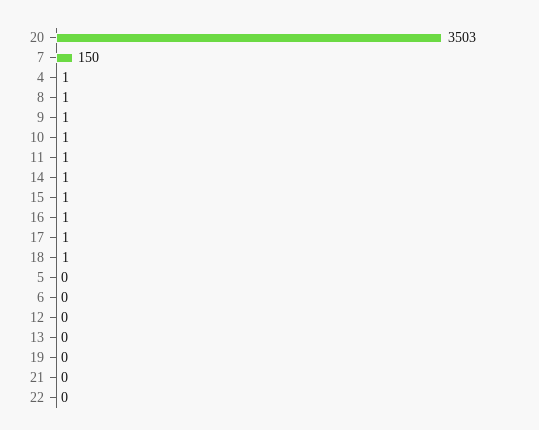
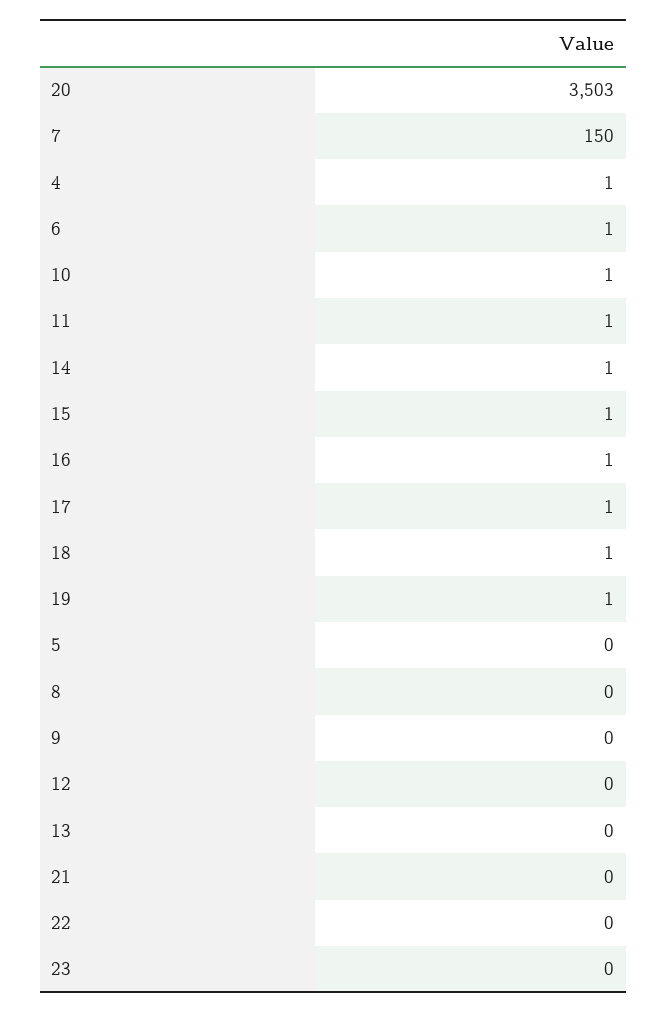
  {
    "20": 3503,
    "7": 150,
    "4": 1,
-   "8": 1,
+   "8": 0,
-   "9": 1,
+   "9": 0,
    "10": 1,
    "11": 1,
    "14": 1,
    "15": 1,
    "16": 1,
    "17": 1,
    "18": 1,
    "5": 0,
-   "6": 0,
+   "6": 1,
    "12": 0,
    "13": 0,
-   "19": 0,
+   "19": 1,
    "21": 0,
-   "22": 0
+   "22": 0,
+   "23": 0
  }

